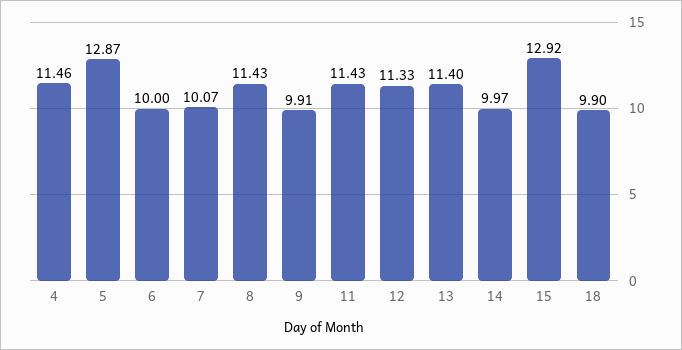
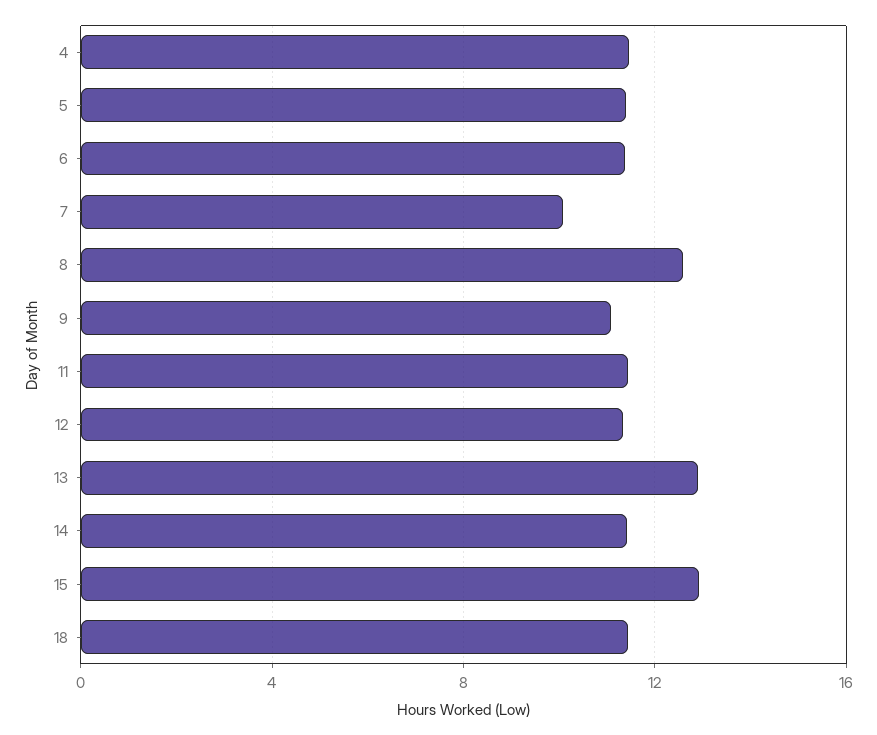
  {
    "4": 11.46,
-   "5": 12.87,
+   "5": 11.5,
-   "6": 10,
+   "6": 11.5,
    "7": 10.07,
-   "8": 11.43,
+   "8": 12.5,
-   "9": 9.91,
+   "9": 11,
    "11": 11.43,
    "12": 11.33,
-   "13": 11.4,
+   "13": 13,
-   "14": 9.97,
+   "14": 11.5,
    "15": 12.92,
-   "18": 9.9
+   "18": 11.5
  }

